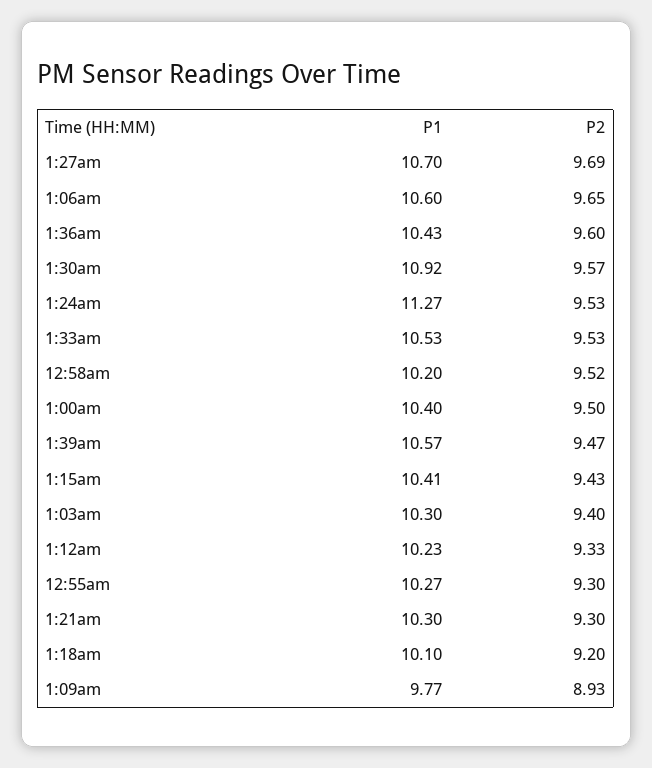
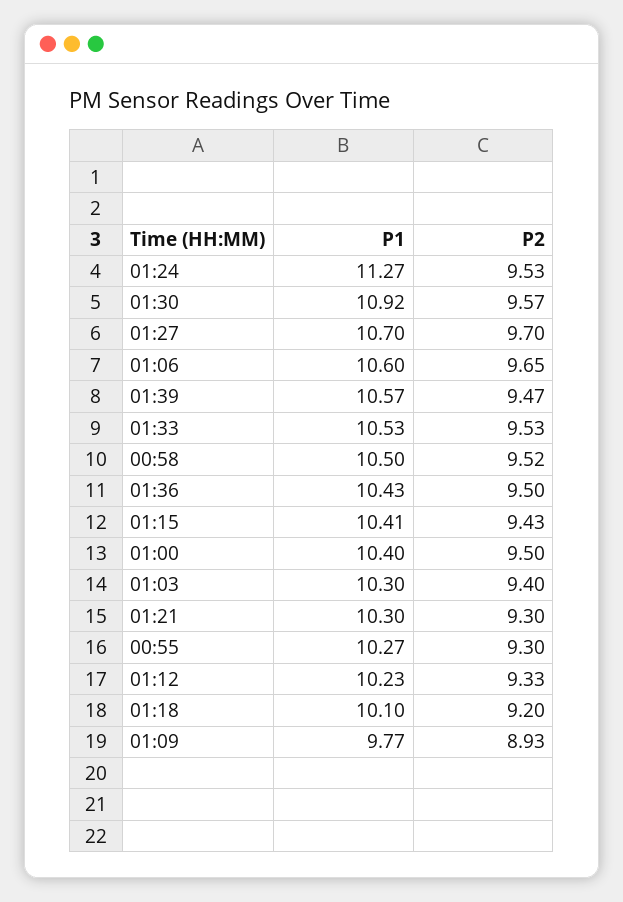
  {
    "P1": {
      "1:27am": 10.7,
      "1:06am": 10.6,
      "1:36am": 10.43,
      "1:30am": 10.92,
      "1:24am": 11.27,
      "1:33am": 10.53,
-     "12:58am": 10.2,
+     "12:58am": 10.5,
      "1:00am": 10.4,
      "1:39am": 10.57,
      "1:15am": 10.41,
      "1:03am": 10.3,
      "1:12am": 10.23,
      "12:55am": 10.27,
      "1:21am": 10.3,
      "1:18am": 10.1,
      "1:09am": 9.77
    },
    "P2": {
-     "1:27am": 9.69,
+     "1:27am": 9.7,
      "1:06am": 9.65,
-     "1:36am": 9.6,
+     "1:36am": 9.5,
      "1:30am": 9.57,
      "1:24am": 9.53,
      "1:33am": 9.53,
      "12:58am": 9.52,
      "1:00am": 9.5,
      "1:39am": 9.47,
      "1:15am": 9.43,
      "1:03am": 9.4,
      "1:12am": 9.33,
      "12:55am": 9.3,
      "1:21am": 9.3,
      "1:18am": 9.2,
      "1:09am": 8.93
    }
  }

